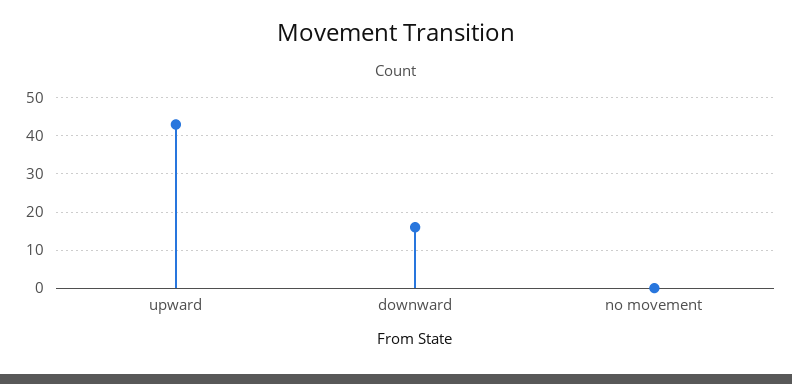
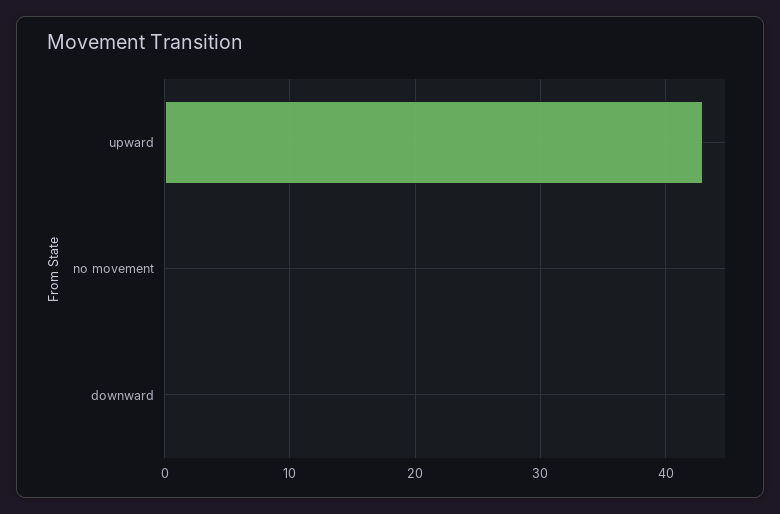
  {
    "upward": 43,
-   "downward": 15,
+   "downward": 0,
    "no movement": 0
  }

